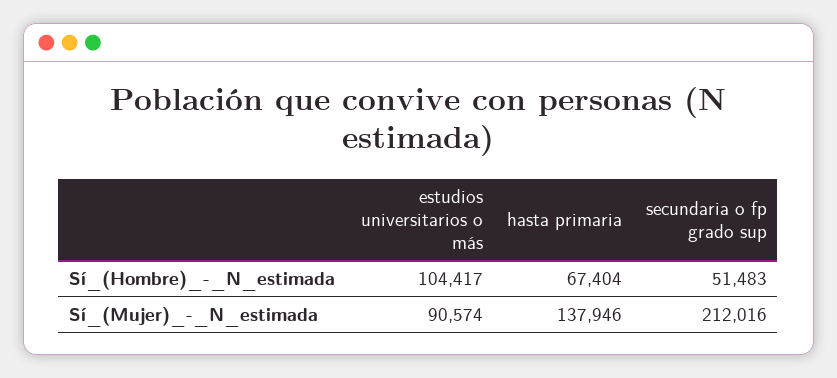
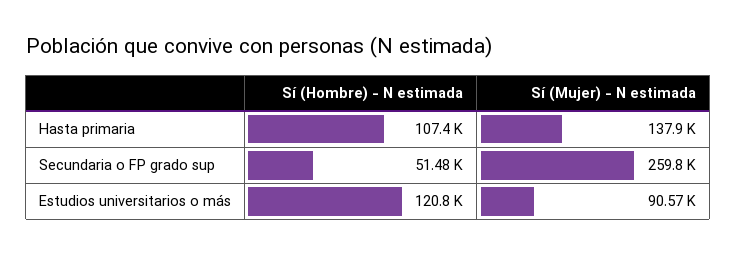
  {
    "estudios universitarios o más": {
-     "Sí_(Hombre)_-_N_estimada": 104417,
+     "Sí_(Hombre)_-_N_estimada": 120800,
      "Sí_(Mujer)_-_N_estimada": 90574
    },
    "hasta primaria": {
-     "Sí_(Hombre)_-_N_estimada": 67404,
+     "Sí_(Hombre)_-_N_estimada": 107400,
      "Sí_(Mujer)_-_N_estimada": 137946
    },
    "secundaria o fp grado sup": {
      "Sí_(Hombre)_-_N_estimada": 51483,
-     "Sí_(Mujer)_-_N_estimada": 212016
+     "Sí_(Mujer)_-_N_estimada": 259800
    }
  }

